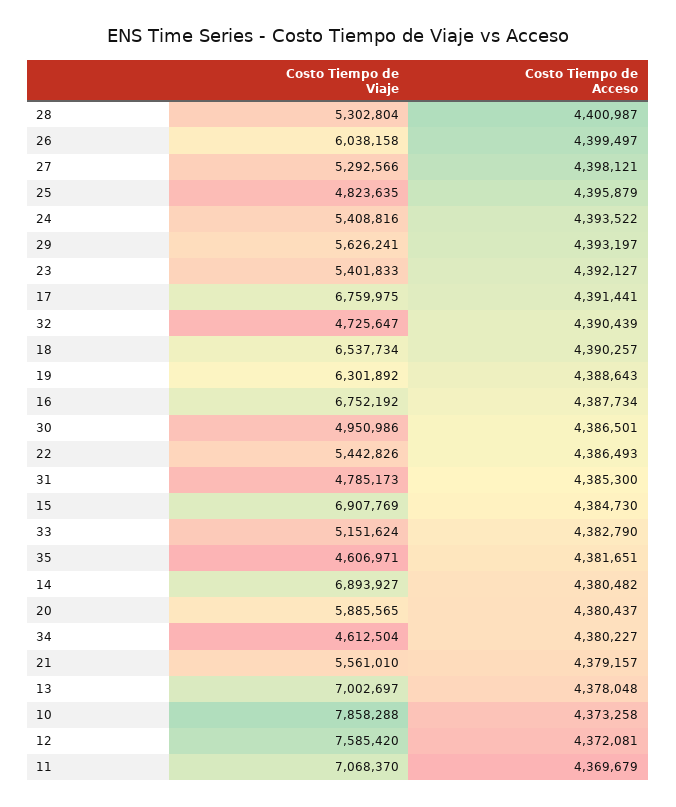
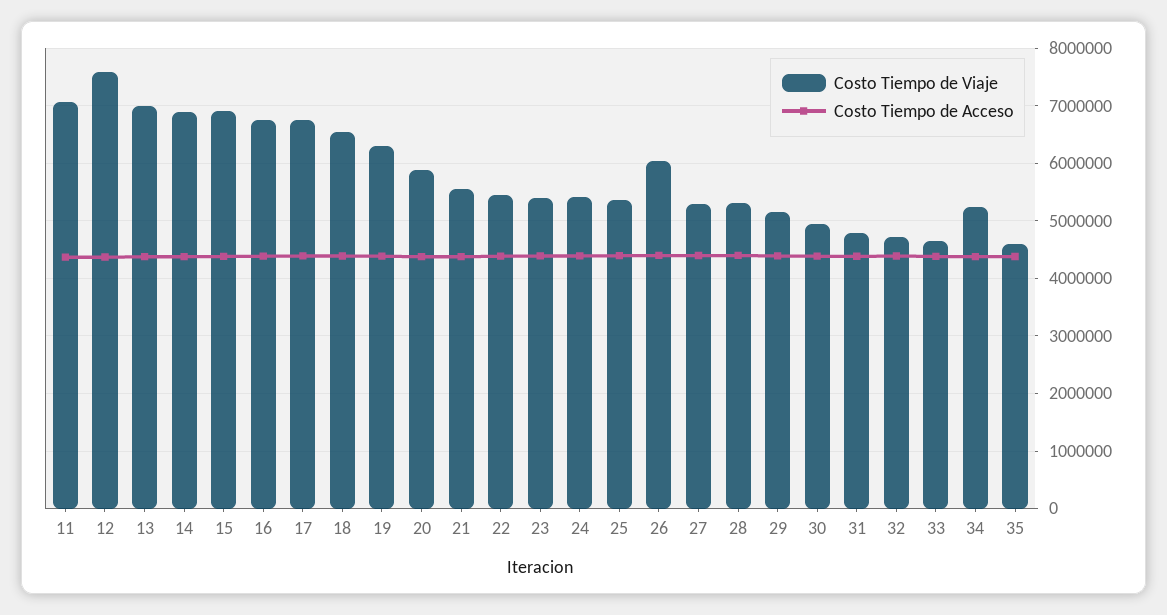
  {
    "Costo Tiempo de Viaje": {
      "28": 5302804,
      "26": 6038158,
      "27": 5292566,
-     "25": 4823635,
+     "25": 5400000,
      "24": 5408816,
-     "29": 5626241,
+     "29": 5200000,
      "23": 5401833,
      "17": 6759975,
      "32": 4725647,
      "18": 6537734,
      "19": 6301892,
      "16": 6752192,
      "30": 4950986,
      "22": 5442826,
      "31": 4785173,
      "15": 6907769,
-     "33": 5151624,
+     "33": 4600000,
      "35": 4606971,
      "14": 6893927,
      "20": 5885565,
-     "34": 4612504,
+     "34": 5200000,
      "21": 5561010,
      "13": 7002697,
-     "10": 7858288,
      "12": 7585420,
      "11": 7068370
    },
    "Costo Tiempo de Acceso": {
      "28": 4400987,
      "26": 4399497,
      "27": 4398121,
      "25": 4395879,
      "24": 4393522,
      "29": 4393197,
      "23": 4392127,
      "17": 4391441,
      "32": 4390439,
      "18": 4390257,
      "19": 4388643,
      "16": 4387734,
      "30": 4386501,
      "22": 4386493,
      "31": 4385300,
      "15": 4384730,
      "33": 4382790,
      "35": 4381651,
      "14": 4380482,
      "20": 4380437,
      "34": 4380227,
      "21": 4379157,
      "13": 4378048,
-     "10": 4373258,
      "12": 4372081,
      "11": 4369679
    }
  }

